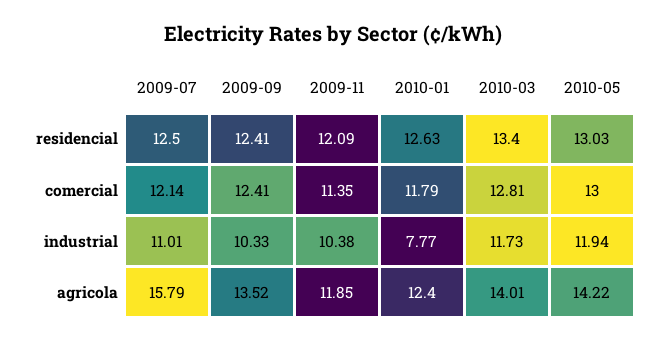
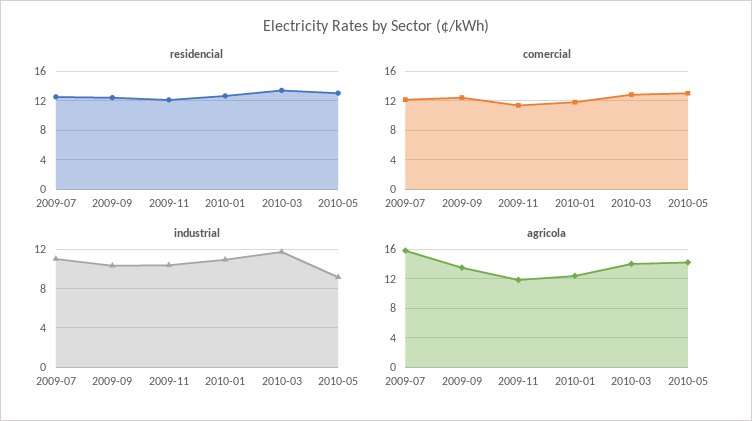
  {
    "residencial": {
      "2009-07": 12.5,
      "2009-09": 12.41,
      "2009-11": 12.09,
      "2010-01": 12.63,
      "2010-03": 13.4,
      "2010-05": 13.03
    },
    "comercial": {
      "2009-07": 12.14,
      "2009-09": 12.41,
      "2009-11": 11.35,
      "2010-01": 11.79,
      "2010-03": 12.81,
      "2010-05": 13
    },
    "industrial": {
      "2009-07": 11.01,
      "2009-09": 10.33,
      "2009-11": 10.38,
-     "2010-01": 7.77,
+     "2010-01": 11,
      "2010-03": 11.73,
-     "2010-05": 11.94
+     "2010-05": 9
    },
    "agricola": {
      "2009-07": 15.79,
      "2009-09": 13.52,
      "2009-11": 11.85,
      "2010-01": 12.4,
      "2010-03": 14.01,
      "2010-05": 14.22
    }
  }

